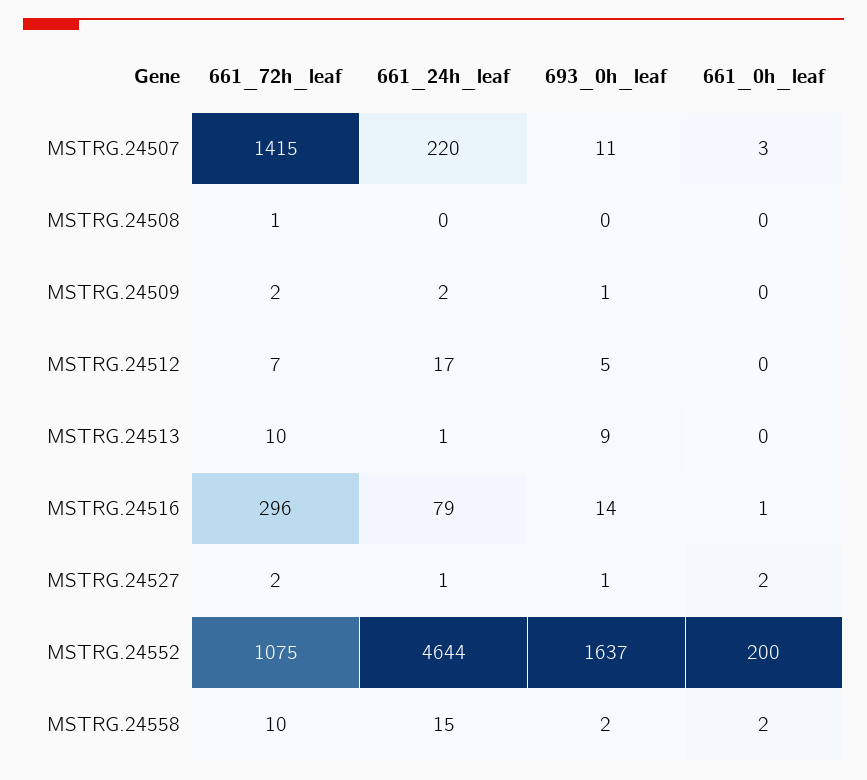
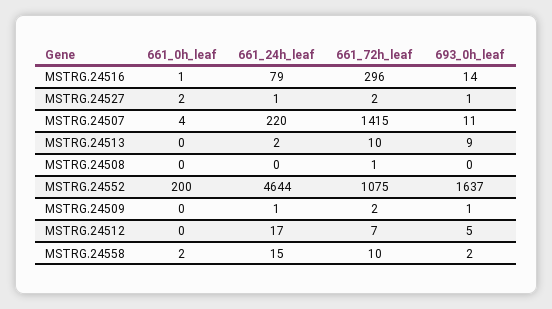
  {
    "661_72h_leaf": {
      "MSTRG.24507": 1415,
      "MSTRG.24508": 1,
      "MSTRG.24509": 2,
      "MSTRG.24512": 7,
      "MSTRG.24513": 10,
      "MSTRG.24516": 296,
      "MSTRG.24527": 2,
      "MSTRG.24552": 1075,
      "MSTRG.24558": 10
    },
    "661_24h_leaf": {
      "MSTRG.24507": 220,
      "MSTRG.24508": 0,
-     "MSTRG.24509": 2,
+     "MSTRG.24509": 1,
      "MSTRG.24512": 17,
-     "MSTRG.24513": 1,
+     "MSTRG.24513": 2,
      "MSTRG.24516": 79,
      "MSTRG.24527": 1,
      "MSTRG.24552": 4644,
      "MSTRG.24558": 15
    },
    "693_0h_leaf": {
      "MSTRG.24507": 11,
      "MSTRG.24508": 0,
      "MSTRG.24509": 1,
      "MSTRG.24512": 5,
      "MSTRG.24513": 9,
      "MSTRG.24516": 14,
      "MSTRG.24527": 1,
      "MSTRG.24552": 1637,
      "MSTRG.24558": 2
    },
    "661_0h_leaf": {
-     "MSTRG.24507": 3,
+     "MSTRG.24507": 4,
      "MSTRG.24508": 0,
      "MSTRG.24509": 0,
      "MSTRG.24512": 0,
      "MSTRG.24513": 0,
      "MSTRG.24516": 1,
      "MSTRG.24527": 2,
      "MSTRG.24552": 200,
      "MSTRG.24558": 2
    }
  }

